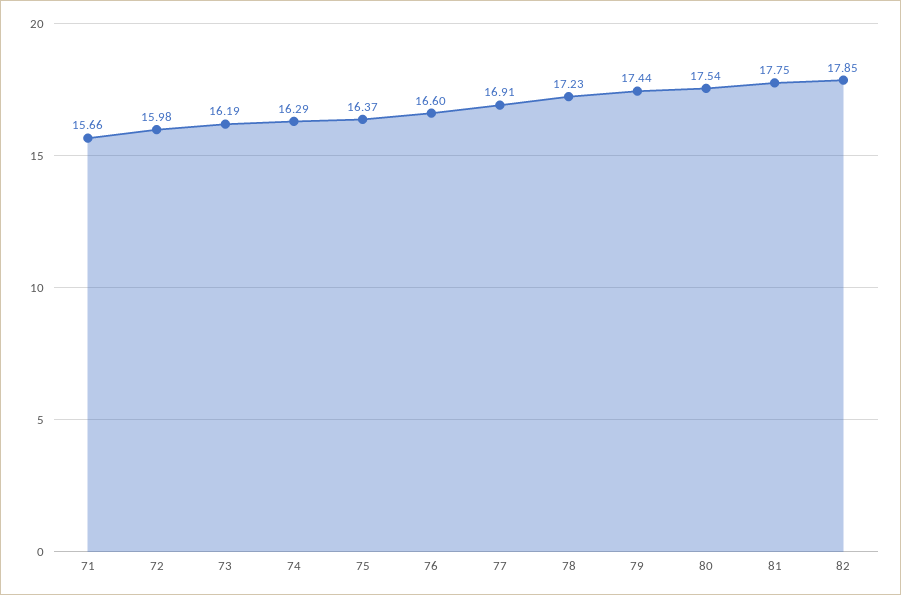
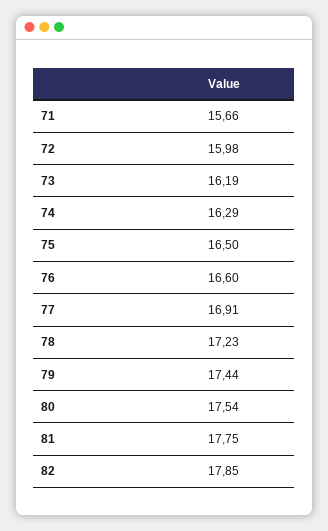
  {
    "71": 15.66,
    "72": 15.98,
    "73": 16.19,
    "74": 16.29,
-   "75": 16.37,
+   "75": 16.5,
    "76": 16.6,
    "77": 16.91,
    "78": 17.23,
    "79": 17.44,
    "80": 17.54,
    "81": 17.75,
    "82": 17.85
  }

